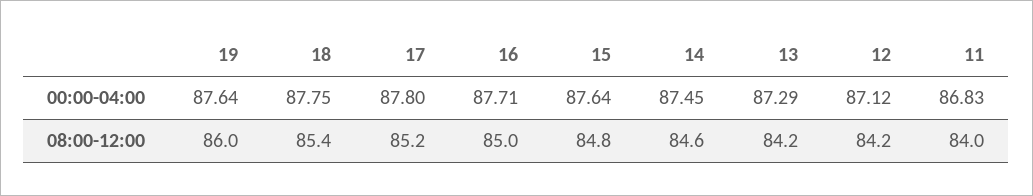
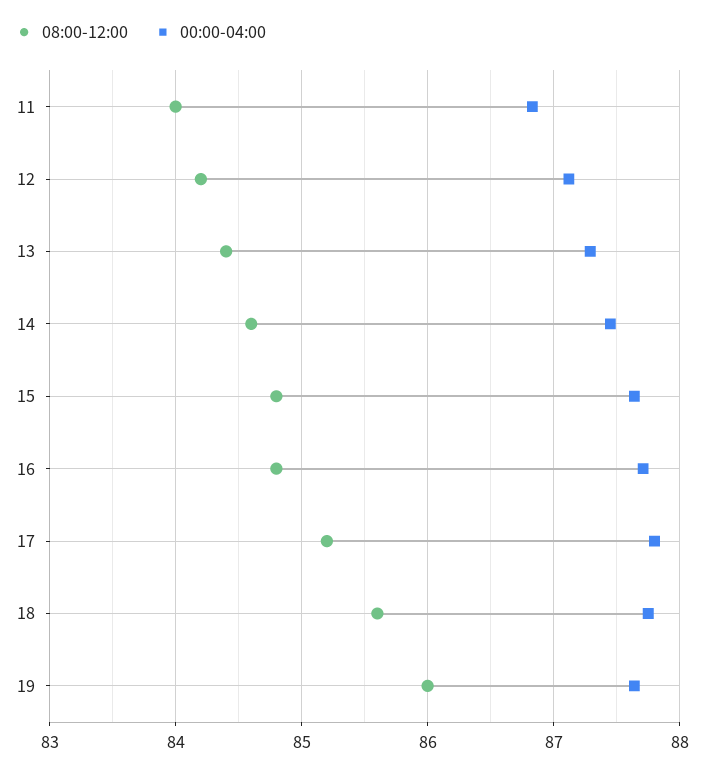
  {
    "00:00-04:00": {
      "19": 87.64,
      "18": 87.75,
      "17": 87.8,
      "16": 87.71,
      "15": 87.64,
      "14": 87.45,
      "13": 87.29,
      "12": 87.12,
      "11": 86.83
    },
    "08:00-12:00": {
      "19": 86,
-     "18": 85.4,
+     "18": 85.6,
      "17": 85.2,
-     "16": 85,
+     "16": 84.8,
      "15": 84.8,
      "14": 84.6,
-     "13": 84.2,
+     "13": 84.4,
      "12": 84.2,
      "11": 84
    }
  }

